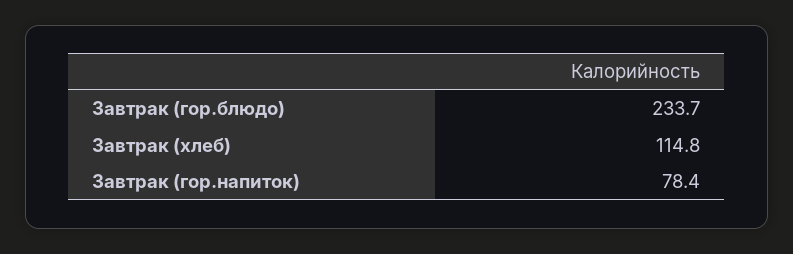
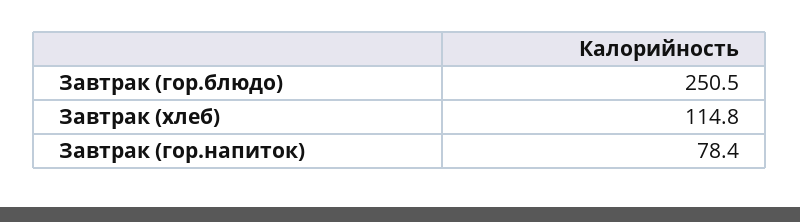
  {
-   "Завтрак (гор.блюдо)": 233.7,
+   "Завтрак (гор.блюдо)": 250.5,
    "Завтрак (хлеб)": 114.8,
    "Завтрак (гор.напиток)": 78.4
  }

